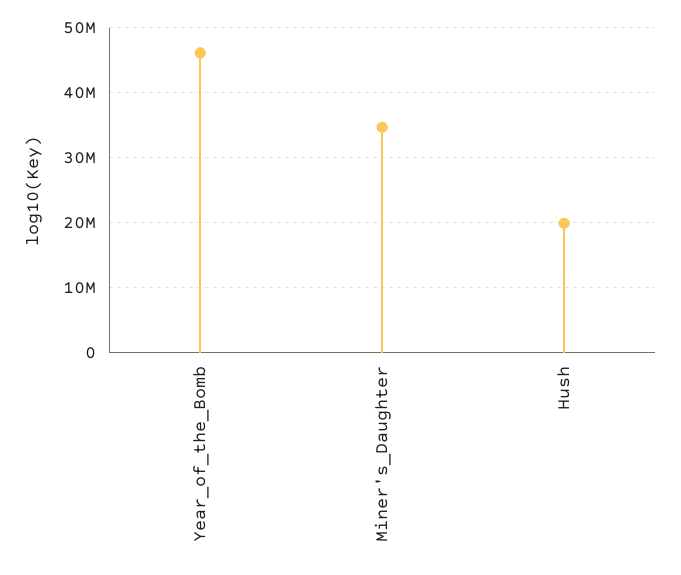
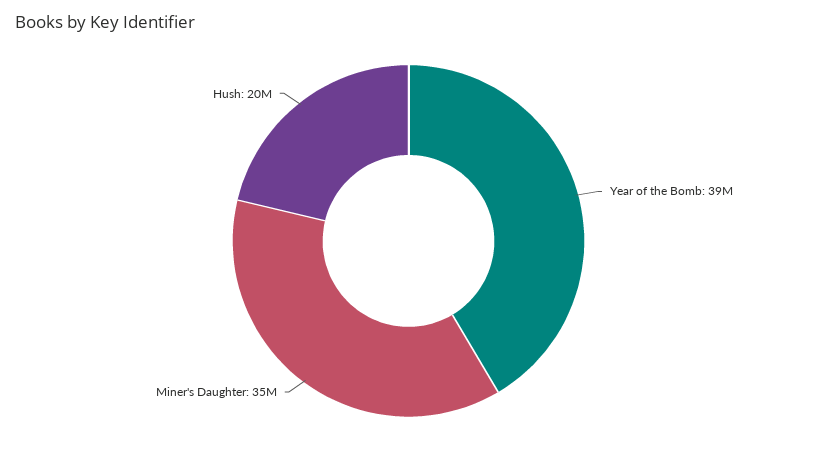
  {
-   "Year_of_the_Bomb": 46000000,
+   "Year_of_the_Bomb": 39000000,
    "Miner's_Daughter": 35000000,
    "Hush": 20000000
  }

